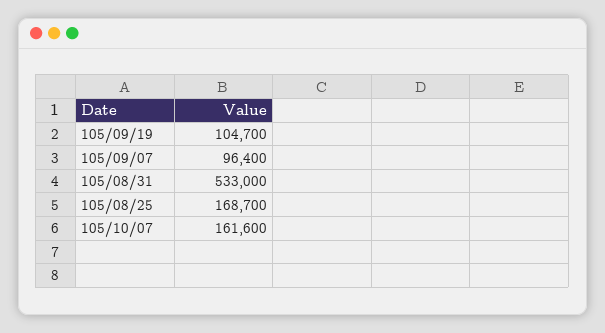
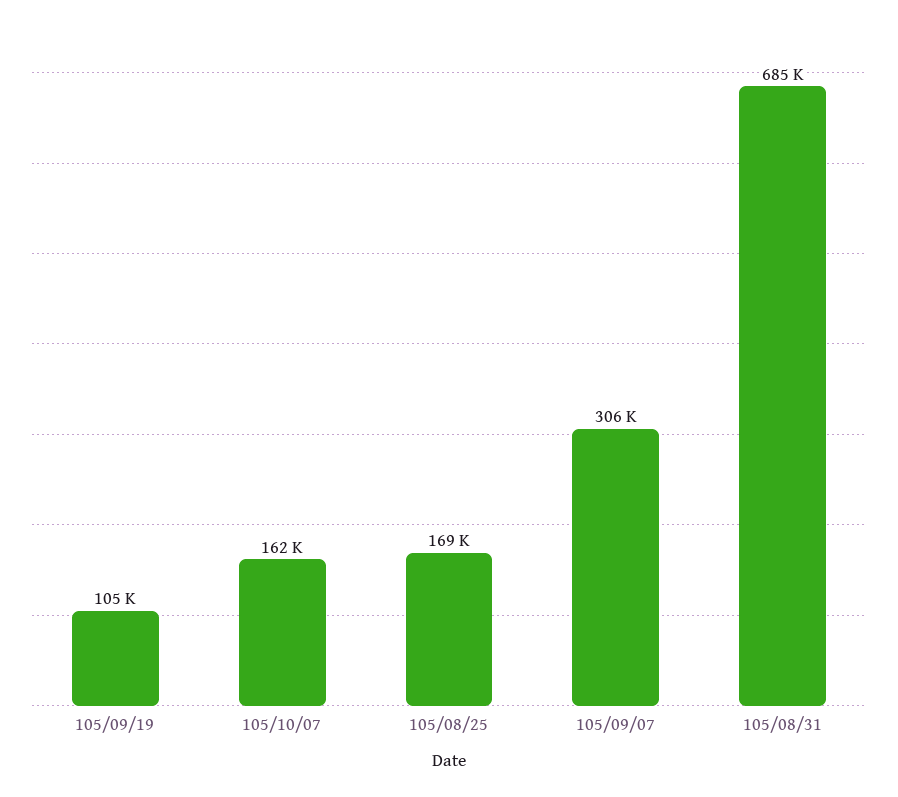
  {
    "105/09/19": 104700,
-   "105/09/07": 96400,
+   "105/09/07": 306000,
-   "105/08/31": 533000,
+   "105/08/31": 685000,
    "105/08/25": 168700,
    "105/10/07": 161600
  }

